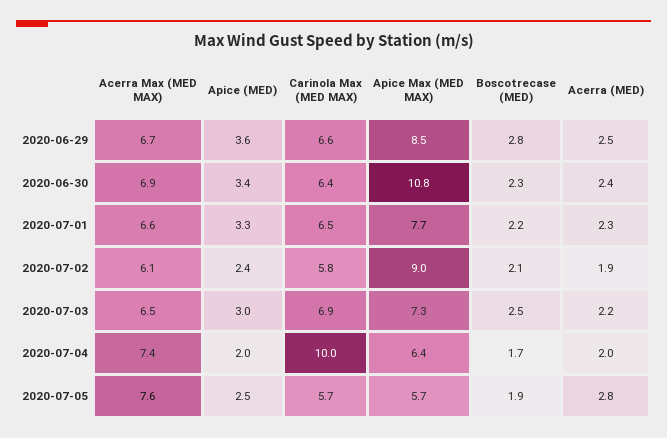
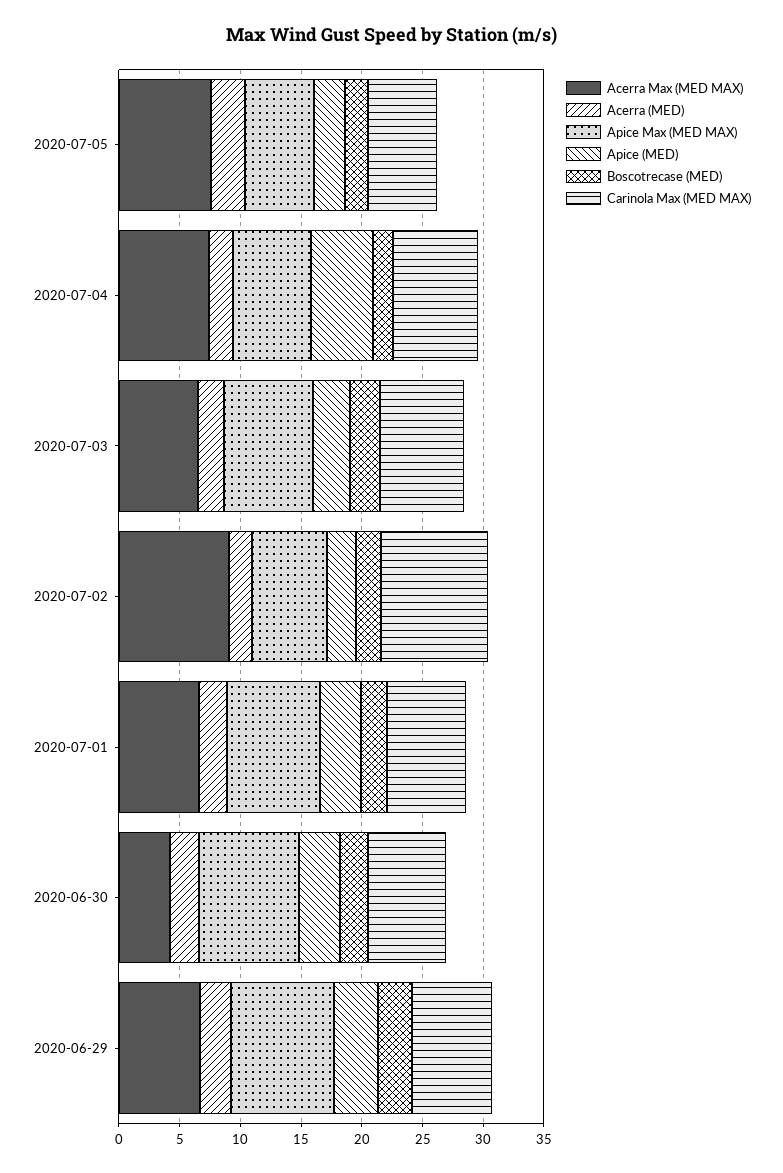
  {
    "Acerra Max (MED MAX)": {
      "2020-06-29": 6.7,
-     "2020-06-30": 6.9,
+     "2020-06-30": 4,
      "2020-07-01": 6.6,
-     "2020-07-02": 6.1,
+     "2020-07-02": 9,
      "2020-07-03": 6.5,
      "2020-07-04": 7.4,
      "2020-07-05": 7.6
    },
    "Apice (MED)": {
      "2020-06-29": 3.6,
      "2020-06-30": 3.4,
      "2020-07-01": 3.3,
      "2020-07-02": 2.4,
      "2020-07-03": 3,
-     "2020-07-04": 2,
+     "2020-07-04": 5,
      "2020-07-05": 2.5
    },
    "Carinola Max (MED MAX)": {
      "2020-06-29": 6.6,
      "2020-06-30": 6.4,
      "2020-07-01": 6.5,
-     "2020-07-02": 5.8,
+     "2020-07-02": 9,
      "2020-07-03": 6.9,
-     "2020-07-04": 10,
+     "2020-07-04": 7,
      "2020-07-05": 5.7
    },
    "Apice Max (MED MAX)": {
      "2020-06-29": 8.5,
-     "2020-06-30": 10.8,
+     "2020-06-30": 8,
      "2020-07-01": 7.7,
-     "2020-07-02": 9,
+     "2020-07-02": 6,
      "2020-07-03": 7.3,
      "2020-07-04": 6.4,
      "2020-07-05": 5.7
    },
    "Boscotrecase (MED)": {
      "2020-06-29": 2.8,
      "2020-06-30": 2.3,
      "2020-07-01": 2.2,
      "2020-07-02": 2.1,
      "2020-07-03": 2.5,
      "2020-07-04": 1.7,
      "2020-07-05": 1.9
    },
    "Acerra (MED)": {
      "2020-06-29": 2.5,
      "2020-06-30": 2.4,
      "2020-07-01": 2.3,
      "2020-07-02": 1.9,
      "2020-07-03": 2.2,
      "2020-07-04": 2,
      "2020-07-05": 2.8
    }
  }

